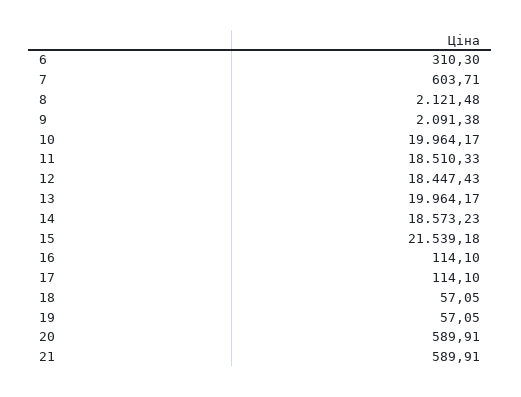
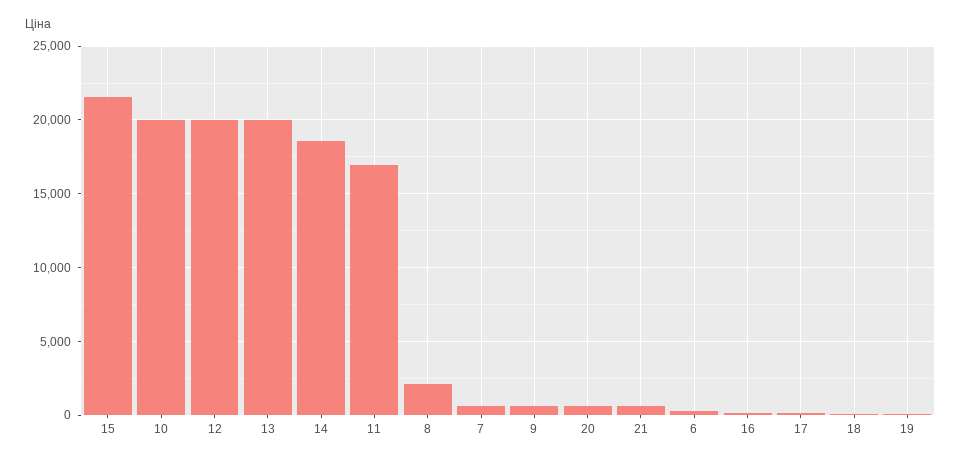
  {
    "6": 310.3,
    "7": 603.71,
    "8": 2121.48,
-   "9": 2091.38,
+   "9": 500,
    "10": 19964.17,
-   "11": 18510.33,
+   "11": 17000,
-   "12": 18447.43,
+   "12": 20000,
    "13": 19964.17,
    "14": 18573.23,
    "15": 21539.18,
    "16": 114.1,
    "17": 114.1,
    "18": 57.05,
    "19": 57.05,
    "20": 589.91,
    "21": 589.91
  }

